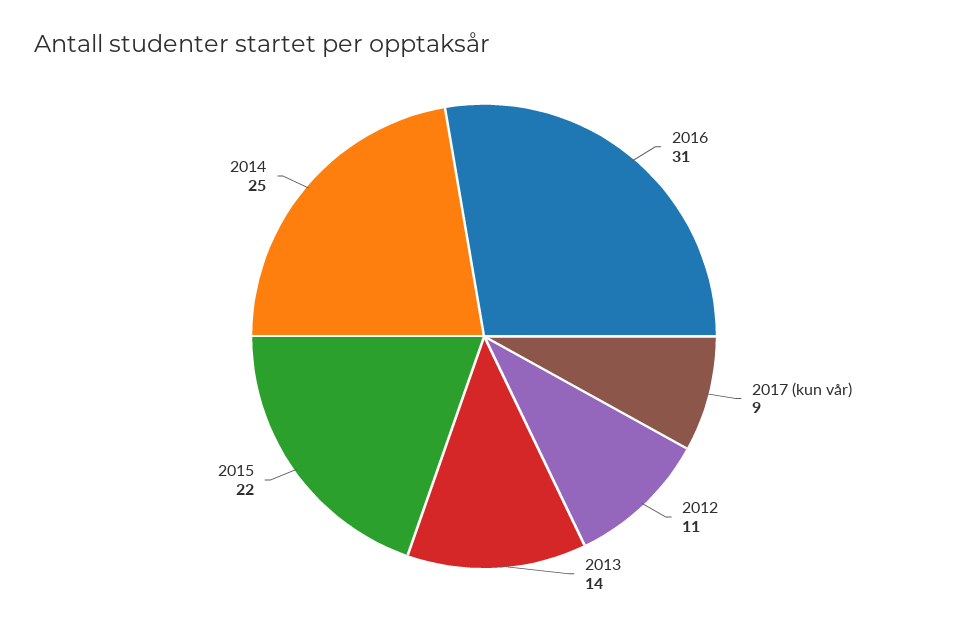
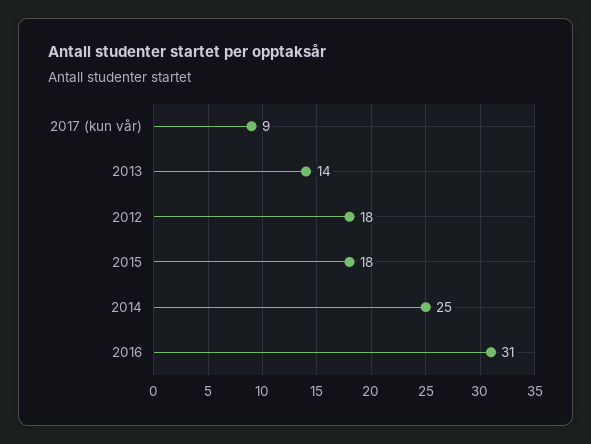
  {
    "2016": 31,
    "2017 (kun vår)": 9,
-   "2012": 11,
+   "2012": 18,
    "2013": 14,
-   "2015": 22,
+   "2015": 18,
    "2014": 25
  }

